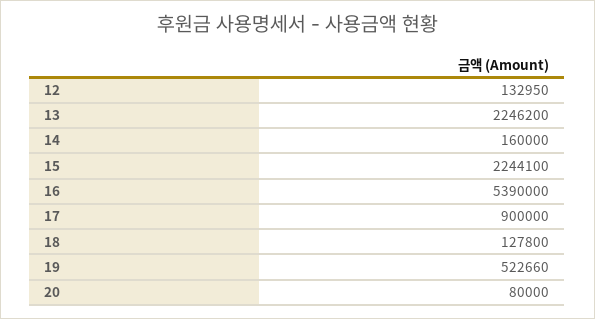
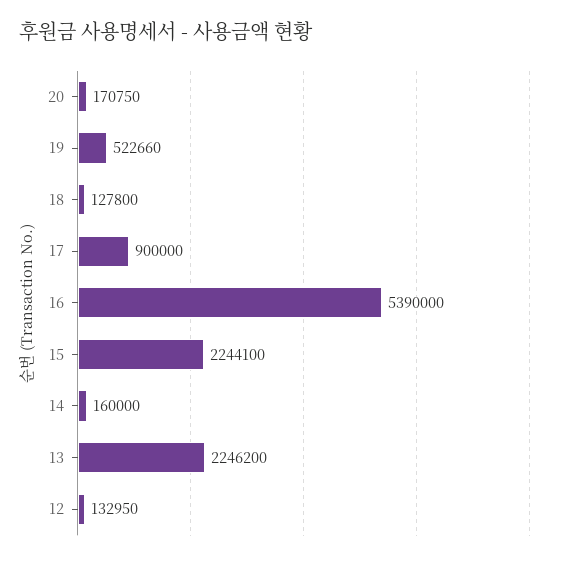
  {
    "12": 132950,
    "13": 2246200,
    "14": 160000,
    "15": 2244100,
    "16": 5390000,
    "17": 900000,
    "18": 127800,
    "19": 522660,
-   "20": 80000
+   "20": 170750
  }

